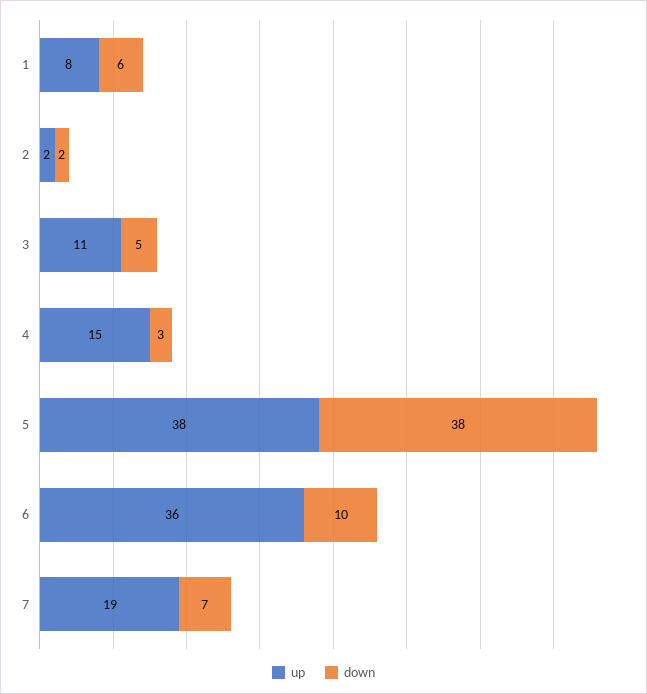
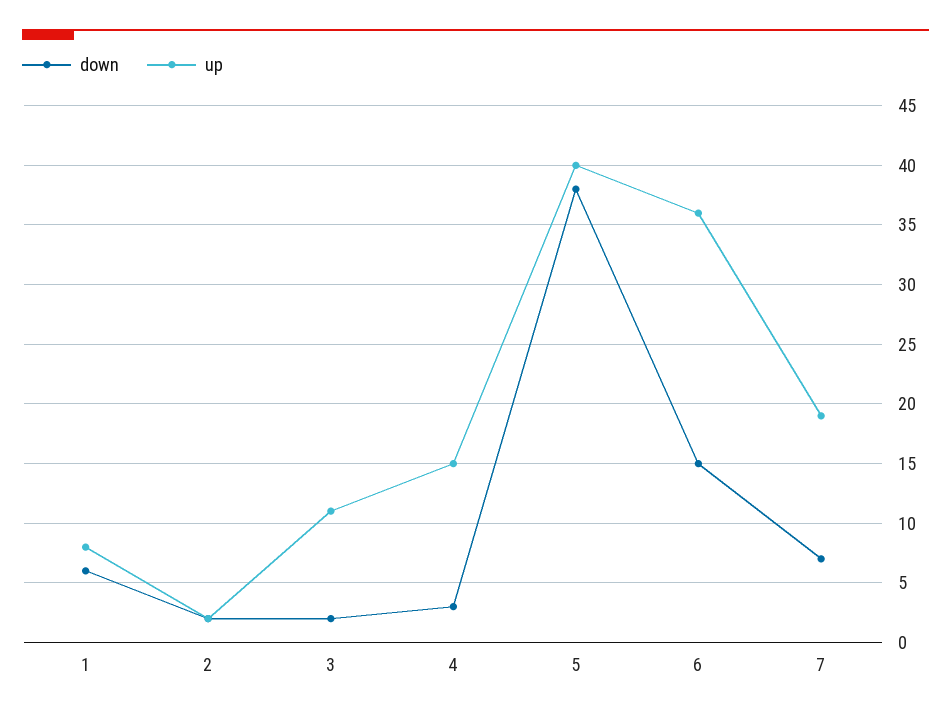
  {
    "up": {
      "1": 8,
      "2": 2,
      "3": 11,
      "4": 15,
-     "5": 38,
+     "5": 40,
      "6": 36,
      "7": 19
    },
    "down": {
      "1": 6,
      "2": 2,
-     "3": 5,
+     "3": 2,
      "4": 3,
      "5": 38,
-     "6": 10,
+     "6": 15,
      "7": 7
    }
  }

